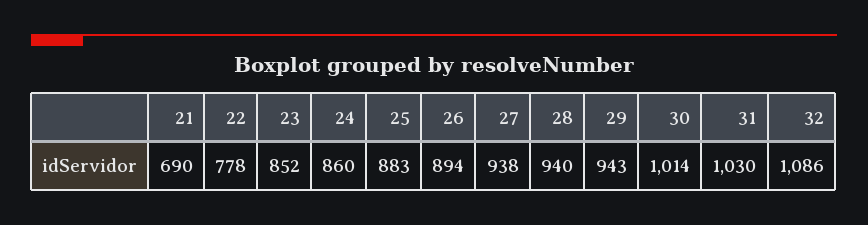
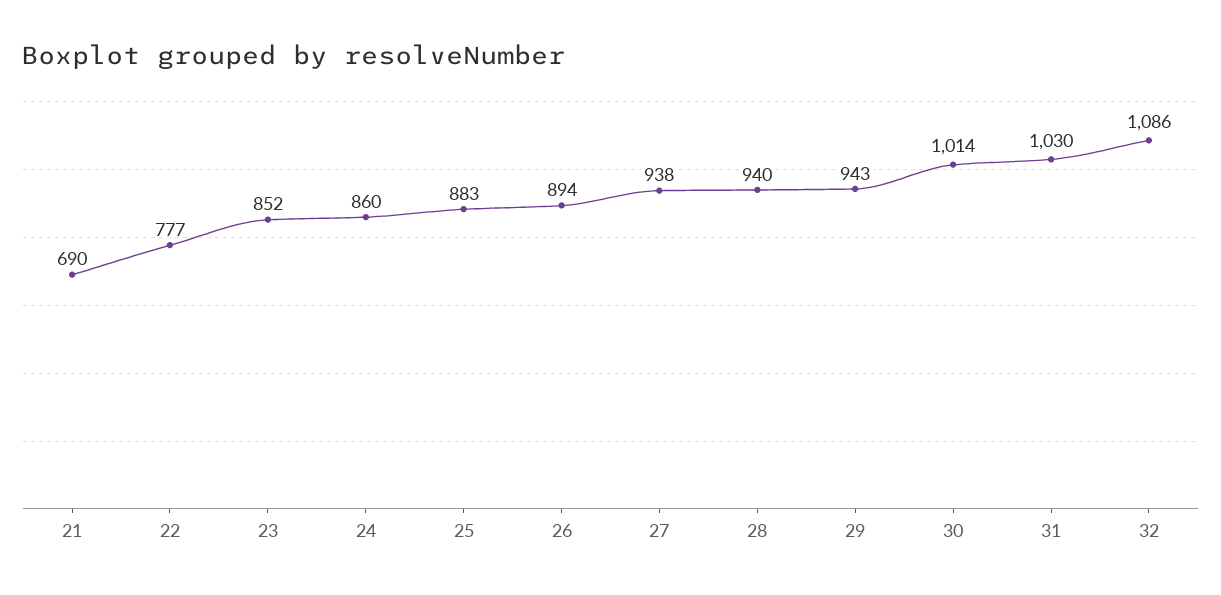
  {
    "21": 690,
-   "22": 778,
+   "22": 777,
    "23": 852,
    "24": 860,
    "25": 883,
    "26": 894,
    "27": 938,
    "28": 940,
    "29": 943,
    "30": 1014,
    "31": 1030,
    "32": 1086
  }

